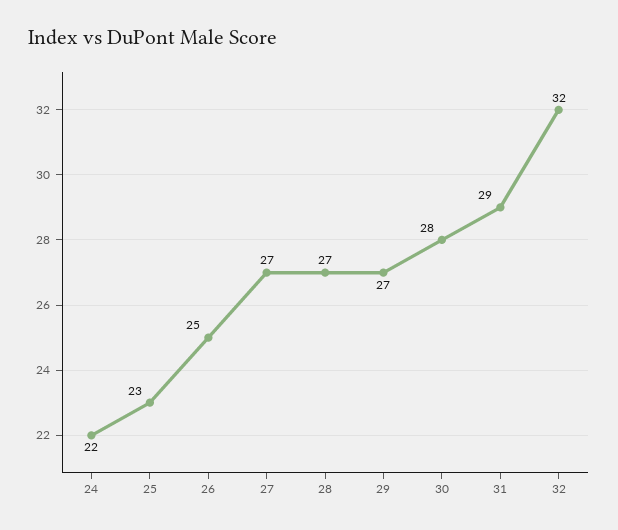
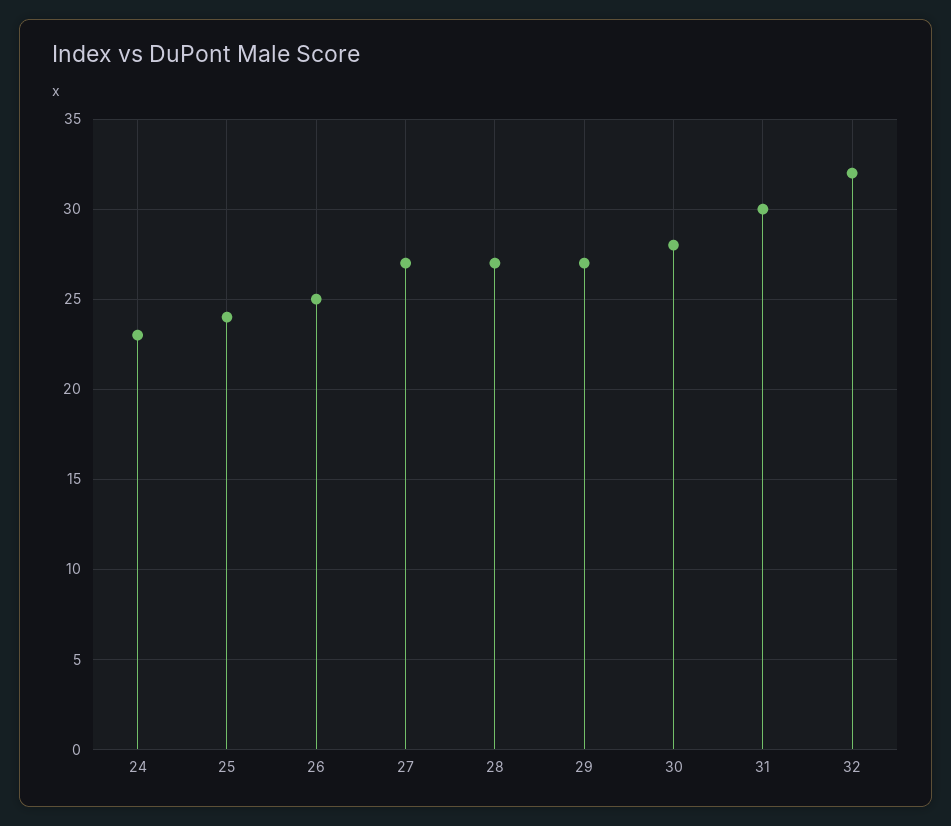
  {
-   "24": 22,
+   "24": 23,
-   "25": 23,
+   "25": 24,
    "26": 25,
    "27": 27,
    "28": 27,
    "29": 27,
    "30": 28,
-   "31": 29,
+   "31": 30,
    "32": 32
  }

